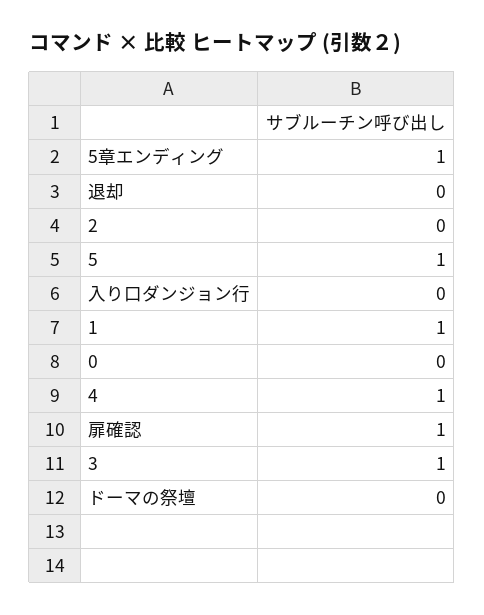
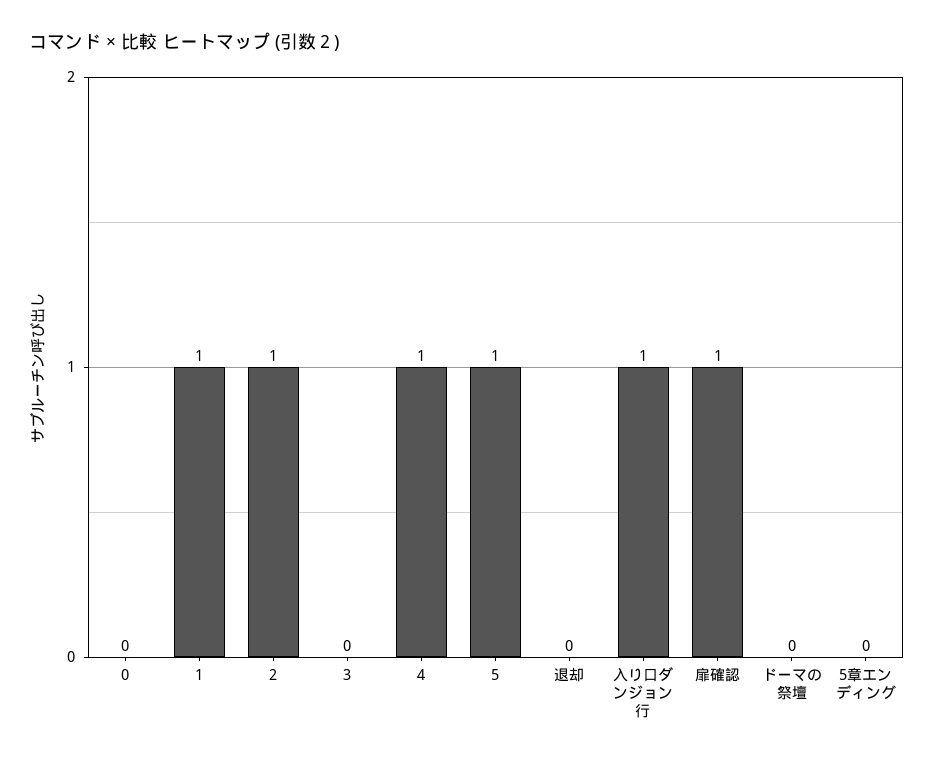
  {
-   "5章エンディング": 1,
+   "5章エンディング": 0,
    "退却": 0,
-   "2": 0,
+   "2": 1,
    "5": 1,
-   "入り口ダンジョン行": 0,
+   "入り口ダンジョン行": 1,
    "1": 1,
    "0": 0,
    "4": 1,
    "扉確認": 1,
-   "3": 1,
+   "3": 0,
    "ドーマの祭壇": 0
  }

